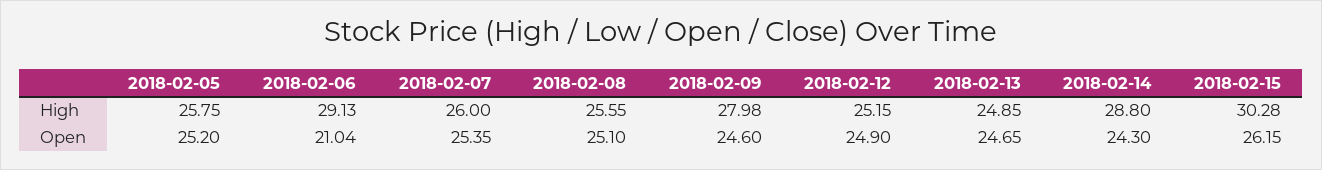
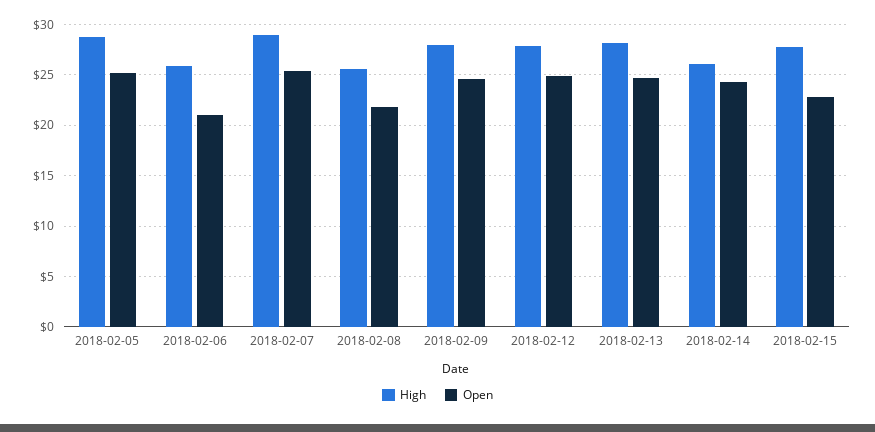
  {
    "High": {
-     "2018-02-05": 25.75,
+     "2018-02-05": 29,
-     "2018-02-06": 29.13,
+     "2018-02-06": 26,
-     "2018-02-07": 26,
+     "2018-02-07": 29,
      "2018-02-08": 25.55,
      "2018-02-09": 27.98,
-     "2018-02-12": 25.15,
+     "2018-02-12": 28,
-     "2018-02-13": 24.85,
+     "2018-02-13": 28,
-     "2018-02-14": 28.8,
+     "2018-02-14": 26,
-     "2018-02-15": 30.28
+     "2018-02-15": 28
    },
    "Open": {
      "2018-02-05": 25.2,
      "2018-02-06": 21.04,
      "2018-02-07": 25.35,
-     "2018-02-08": 25.1,
+     "2018-02-08": 22,
      "2018-02-09": 24.6,
      "2018-02-12": 24.9,
      "2018-02-13": 24.65,
      "2018-02-14": 24.3,
-     "2018-02-15": 26.15
+     "2018-02-15": 23
    }
  }

